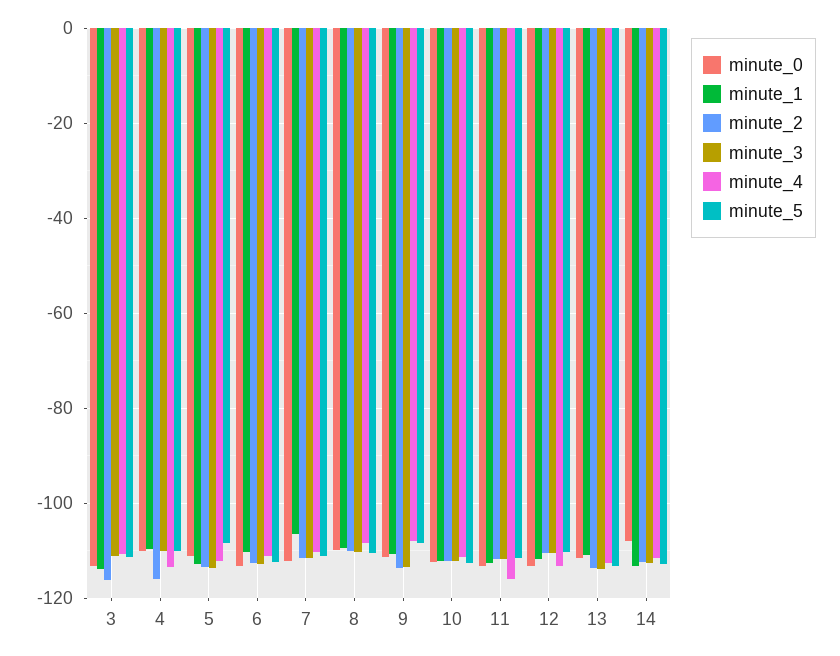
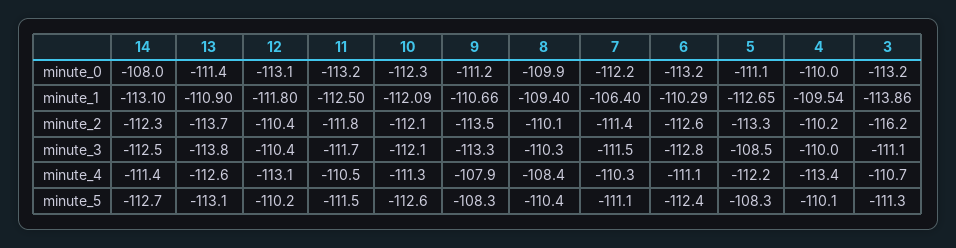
  {
    "minute_0": {
      "3": -113.2,
      "4": -110,
      "5": -111.1,
      "6": -113.2,
      "7": -112.2,
      "8": -109.9,
      "9": -111.2,
      "10": -112.3,
      "11": -113.2,
      "12": -113.1,
      "13": -111.4,
      "14": -108
    },
    "minute_1": {
      "3": -113.86,
      "4": -109.54,
      "5": -112.65,
      "6": -110.29,
      "7": -106.4,
      "8": -109.4,
      "9": -110.66,
      "10": -112.09,
      "11": -112.5,
      "12": -111.8,
      "13": -110.9,
      "14": -113.1
    },
    "minute_2": {
      "3": -116.2,
-     "4": -116,
+     "4": -110.2,
      "5": -113.3,
      "6": -112.6,
      "7": -111.4,
      "8": -110.1,
      "9": -113.5,
      "10": -112.1,
      "11": -111.8,
      "12": -110.4,
      "13": -113.7,
      "14": -112.3
    },
    "minute_3": {
      "3": -111.1,
      "4": -110,
-     "5": -114,
+     "5": -108.5,
      "6": -112.8,
      "7": -111.5,
      "8": -110.3,
      "9": -113.3,
      "10": -112.1,
      "11": -111.7,
      "12": -110.4,
      "13": -113.8,
      "14": -112.5
    },
    "minute_4": {
      "3": -110.7,
      "4": -113.4,
      "5": -112.2,
      "6": -111.1,
      "7": -110.3,
      "8": -108.4,
      "9": -107.9,
      "10": -111.3,
-     "11": -116,
+     "11": -110.5,
      "12": -113.1,
      "13": -112.6,
      "14": -111.4
    },
    "minute_5": {
      "3": -111.3,
      "4": -110.1,
      "5": -108.3,
      "6": -112.4,
      "7": -111.1,
      "8": -110.4,
      "9": -108.3,
      "10": -112.6,
      "11": -111.5,
      "12": -110.2,
      "13": -113.1,
      "14": -112.7
    }
  }

